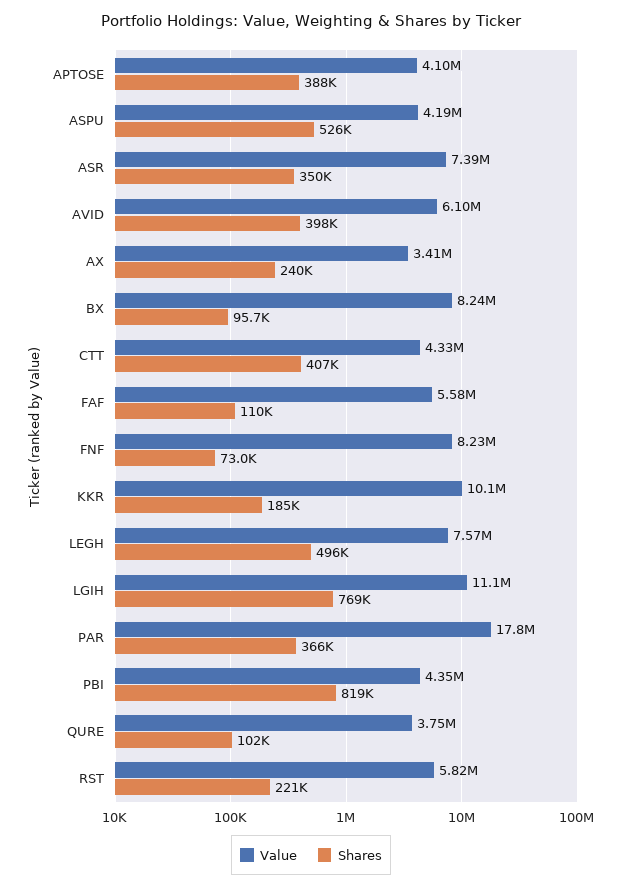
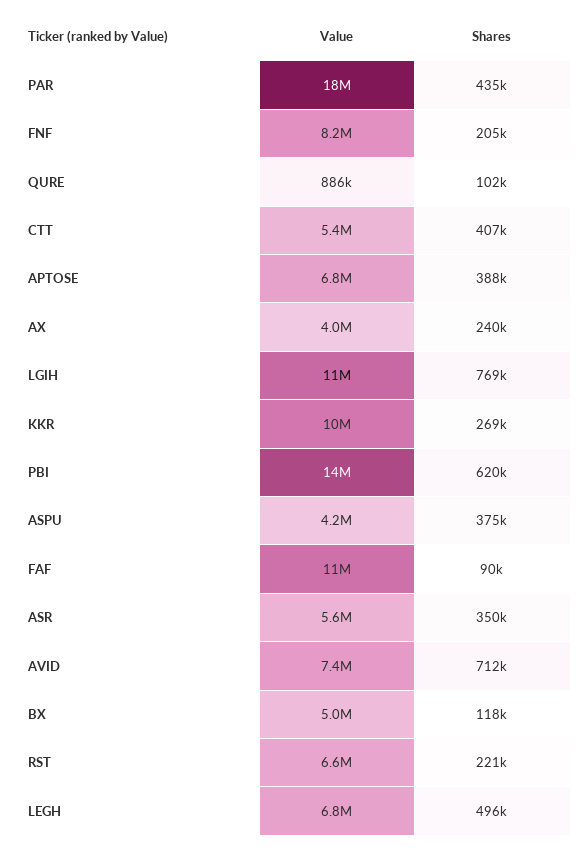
  {
    "Value": {
-     "APTOSE": 4100000,
+     "APTOSE": 6800000,
      "ASPU": 4190000,
-     "ASR": 7390000,
+     "ASR": 5600000,
-     "AVID": 6100000,
+     "AVID": 7400000,
-     "AX": 3410000,
+     "AX": 4000000,
-     "BX": 8240000,
+     "BX": 5000000,
-     "CTT": 4330000,
+     "CTT": 5400000,
-     "FAF": 5580000,
+     "FAF": 11000000,
      "FNF": 8230000,
      "KKR": 10100000,
-     "LEGH": 7570000,
+     "LEGH": 6800000,
      "LGIH": 11100000,
      "PAR": 17800000,
-     "PBI": 4350000,
+     "PBI": 14000000,
-     "QURE": 3750000,
+     "QURE": 886000,
-     "RST": 5820000
+     "RST": 6600000
    },
    "Shares": {
      "APTOSE": 388000,
-     "ASPU": 526000,
+     "ASPU": 375000,
      "ASR": 350000,
-     "AVID": 398000,
+     "AVID": 712000,
      "AX": 240000,
-     "BX": 95700,
+     "BX": 118000,
      "CTT": 407000,
-     "FAF": 110000,
+     "FAF": 90000,
-     "FNF": 73000,
+     "FNF": 205000,
-     "KKR": 185000,
+     "KKR": 269000,
      "LEGH": 496000,
      "LGIH": 769000,
-     "PAR": 366000,
+     "PAR": 435000,
-     "PBI": 819000,
+     "PBI": 620000,
      "QURE": 102000,
      "RST": 221000
    }
  }

